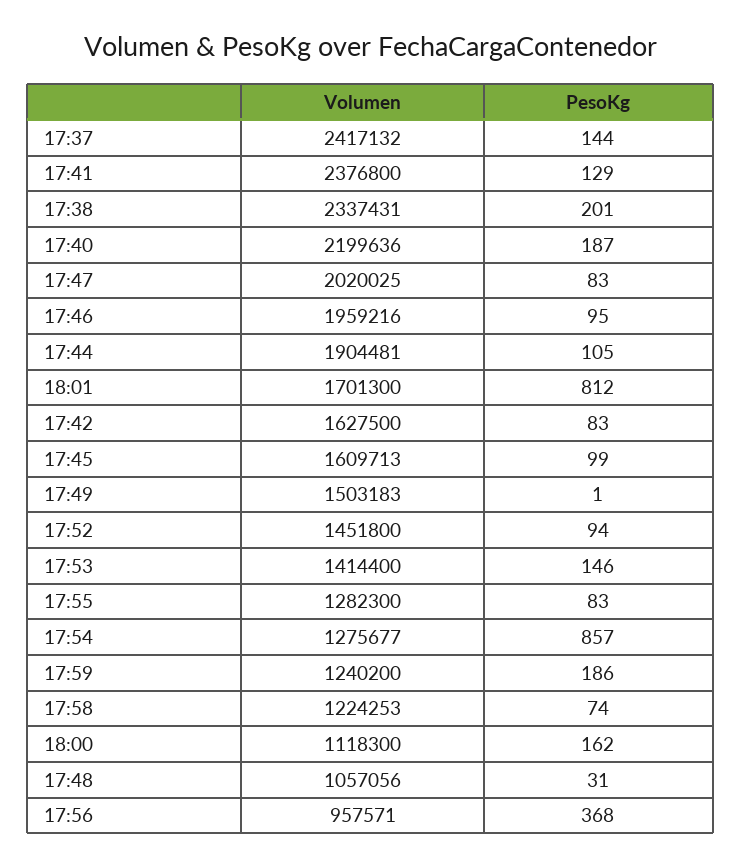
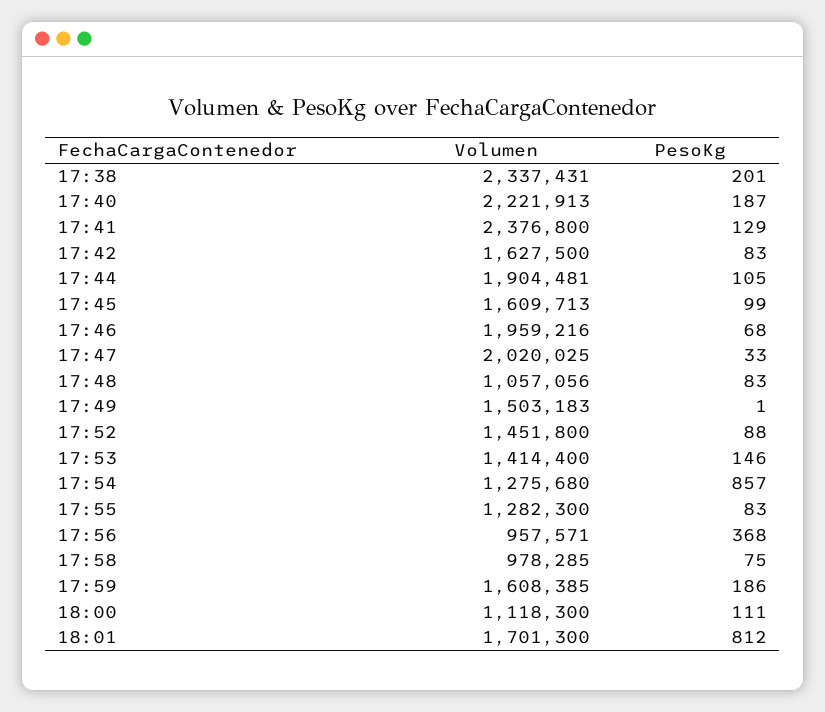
  {
    "Volumen": {
-     "17:37": 2417132,
      "17:41": 2376800,
      "17:38": 2337431,
-     "17:40": 2199636,
+     "17:40": 2221913,
      "17:47": 2020025,
      "17:46": 1959216,
      "17:44": 1904481,
      "18:01": 1701300,
      "17:42": 1627500,
      "17:45": 1609713,
      "17:49": 1503183,
      "17:52": 1451800,
      "17:53": 1414400,
      "17:55": 1282300,
-     "17:54": 1275677,
+     "17:54": 1275680,
-     "17:59": 1240200,
+     "17:59": 1608385,
-     "17:58": 1224253,
+     "17:58": 978285,
      "18:00": 1118300,
      "17:48": 1057056,
      "17:56": 957571
    },
    "PesoKg": {
-     "17:37": 144,
      "17:41": 129,
      "17:38": 201,
      "17:40": 187,
-     "17:47": 83,
+     "17:47": 33,
-     "17:46": 95,
+     "17:46": 68,
      "17:44": 105,
      "18:01": 812,
      "17:42": 83,
      "17:45": 99,
      "17:49": 1,
-     "17:52": 94,
+     "17:52": 88,
      "17:53": 146,
      "17:55": 83,
      "17:54": 857,
      "17:59": 186,
-     "17:58": 74,
+     "17:58": 75,
-     "18:00": 162,
+     "18:00": 111,
-     "17:48": 31,
+     "17:48": 83,
      "17:56": 368
    }
  }

